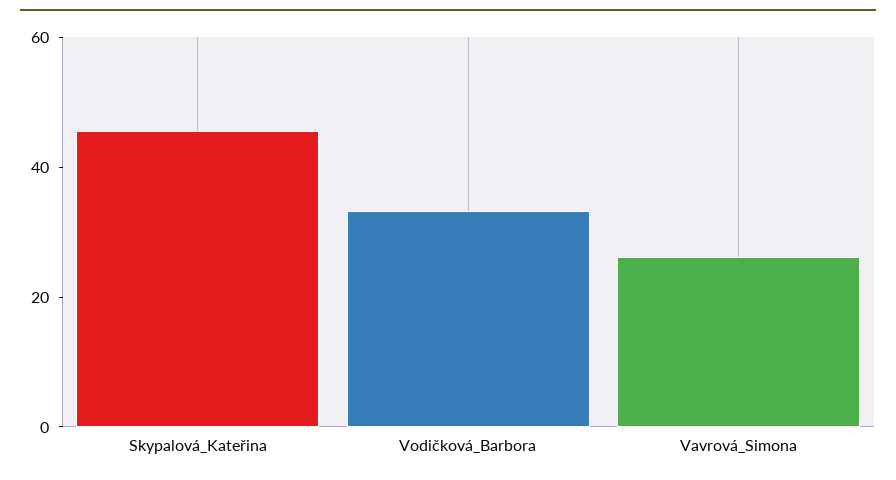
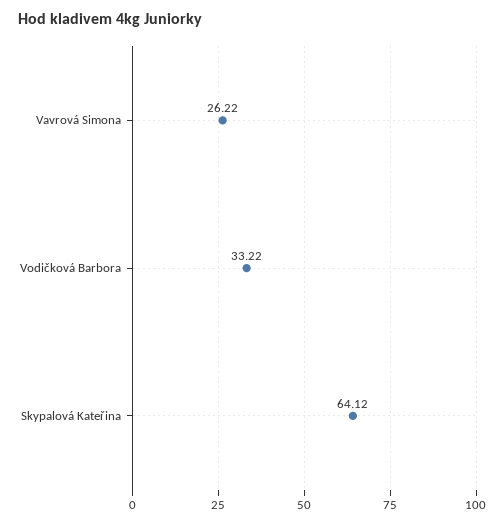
  {
-   "Skypalová_Kateřina": 45,
+   "Skypalová_Kateřina": 64.12,
    "Vodičková_Barbora": 33.22,
    "Vavrová_Simona": 26.22
  }

